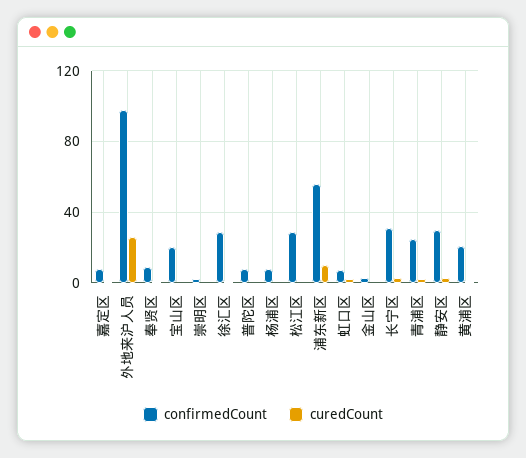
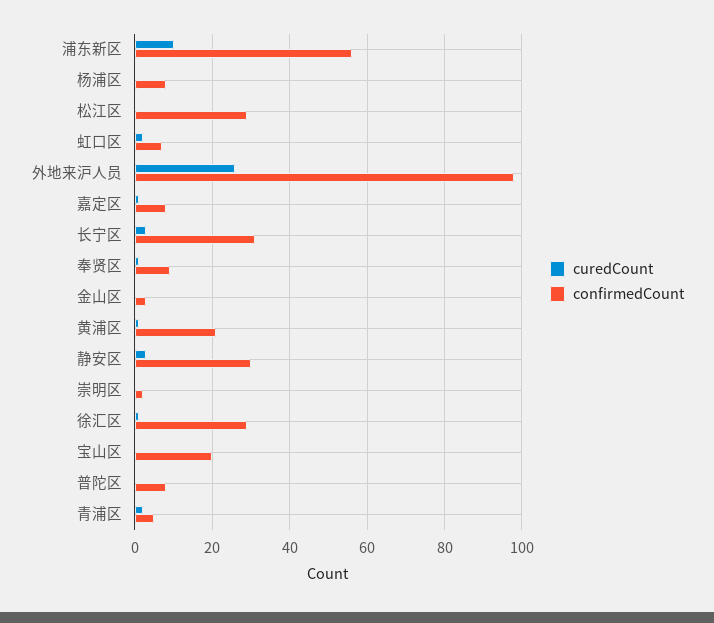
  {
    "confirmedCount": {
      "嘉定区": 10,
      "外地来沪人员": 100,
      "奉贤区": 10,
      "宝山区": 20,
      "崇明区": 0,
      "徐汇区": 30,
      "普陀区": 10,
      "杨浦区": 10,
      "松江区": 30,
      "浦东新区": 55,
      "虹口区": 5,
      "金山区": 5,
      "长宁区": 30,
-     "青浦区": 25,
+     "青浦区": 5,
      "静安区": 30,
      "黄浦区": 20
    },
    "curedCount": {
      "嘉定区": 0,
      "外地来沪人员": 25,
      "奉贤区": 0,
      "宝山区": 0,
      "崇明区": 0,
      "徐汇区": 0,
      "普陀区": 0,
      "杨浦区": 0,
      "松江区": 0,
      "浦东新区": 10,
      "虹口区": 0,
      "金山区": 0,
      "长宁区": 5,
      "青浦区": 0,
      "静安区": 5,
      "黄浦区": 0
    }
  }

